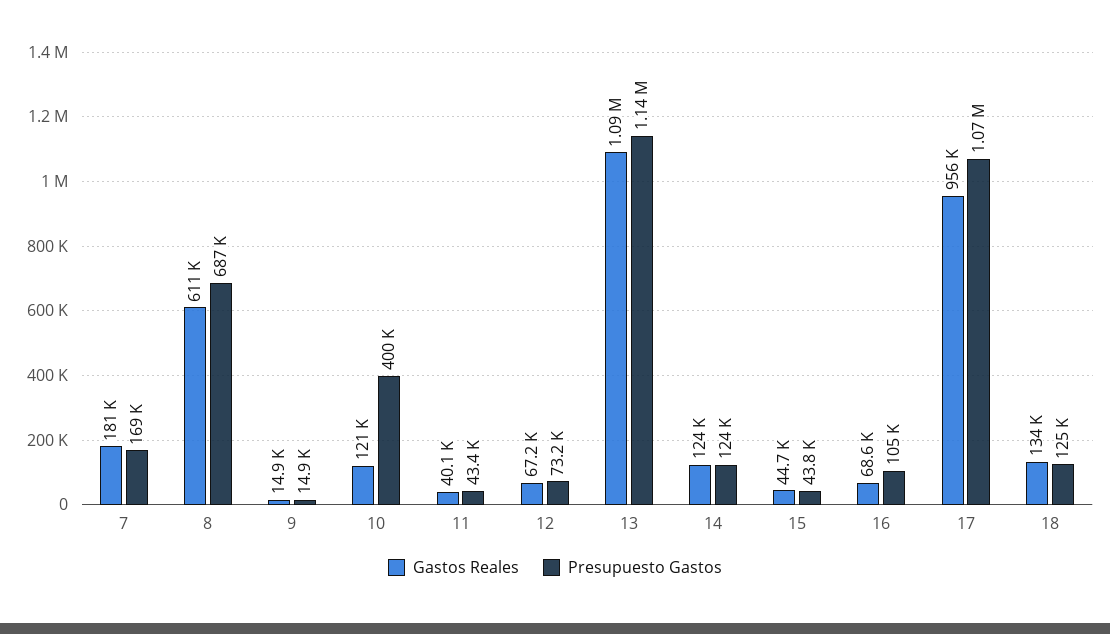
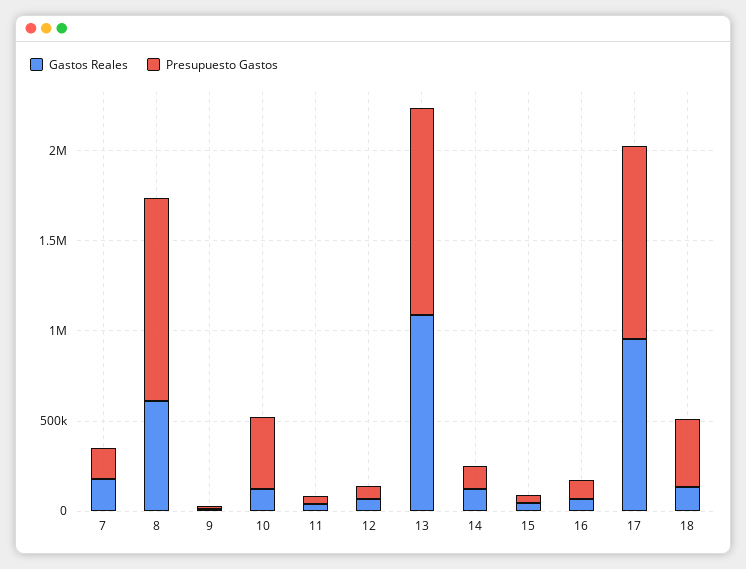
  {
    "Gastos Reales": {
      "7": 181000,
      "8": 611000,
      "9": 14900,
      "10": 121000,
      "11": 40100,
      "12": 67200,
      "13": 1090000,
      "14": 124000,
      "15": 44700,
      "16": 68600,
      "17": 956000,
      "18": 134000
    },
    "Presupuesto Gastos": {
      "7": 169000,
-     "8": 687000,
+     "8": 1100000,
      "9": 14900,
      "10": 400000,
      "11": 43400,
      "12": 73200,
      "13": 1140000,
      "14": 124000,
      "15": 43800,
      "16": 105000,
      "17": 1070000,
-     "18": 125000
+     "18": 400000
    }
  }

